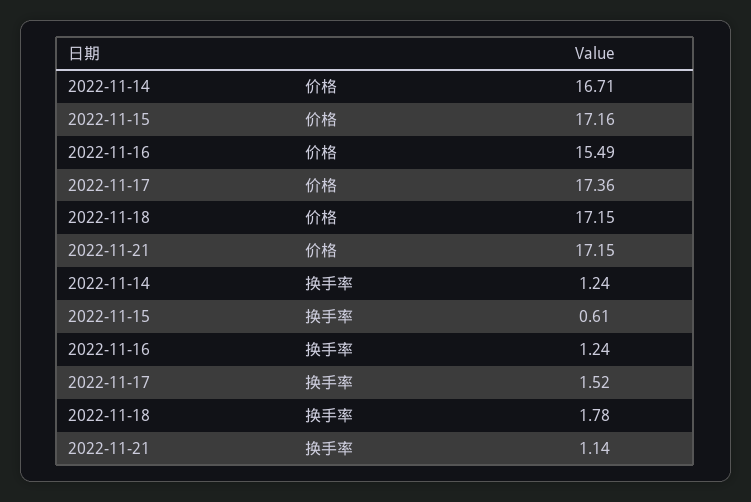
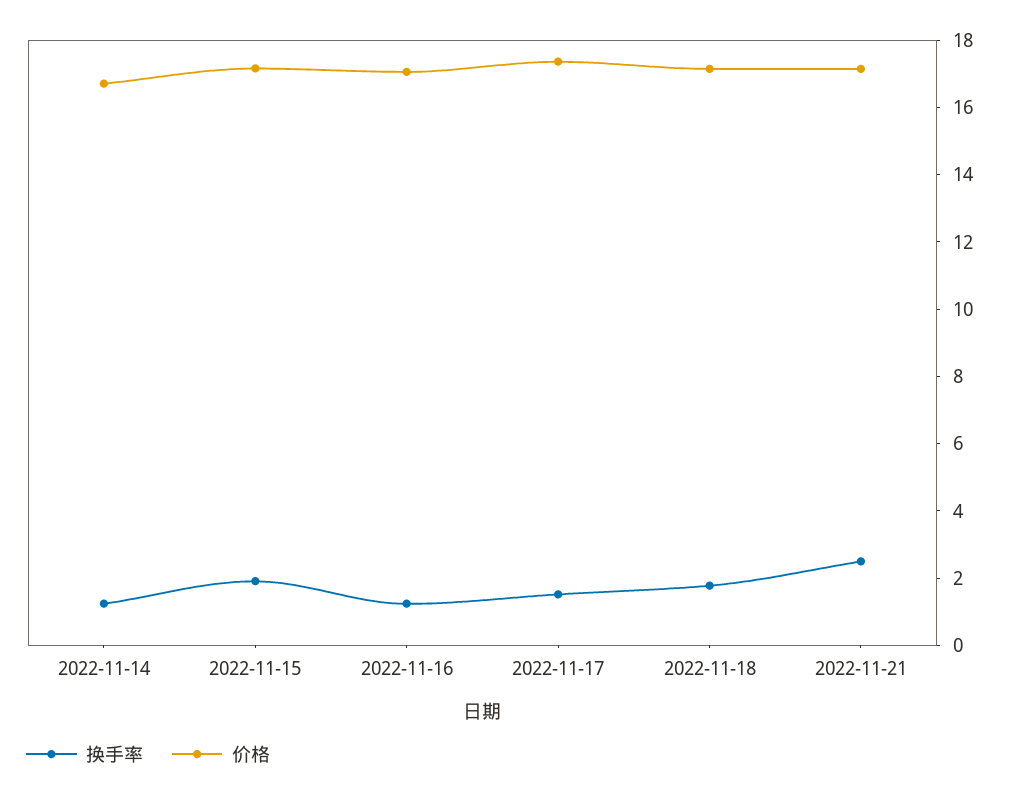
  {
    "价格": {
      "2022-11-14": 16.71,
      "2022-11-15": 17.16,
-     "2022-11-16": 15.49,
+     "2022-11-16": 17,
      "2022-11-17": 17.36,
      "2022-11-18": 17.15,
      "2022-11-21": 17.15
    },
    "换手率": {
      "2022-11-14": 1.24,
-     "2022-11-15": 0.61,
+     "2022-11-15": 2,
      "2022-11-16": 1.24,
      "2022-11-17": 1.52,
      "2022-11-18": 1.78,
-     "2022-11-21": 1.14
+     "2022-11-21": 2.5
    }
  }

